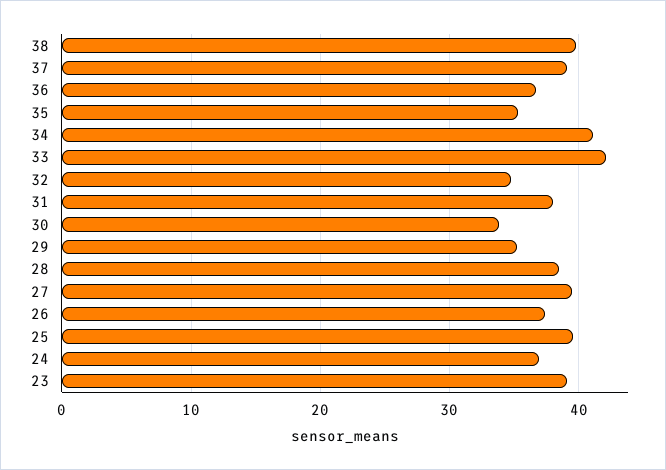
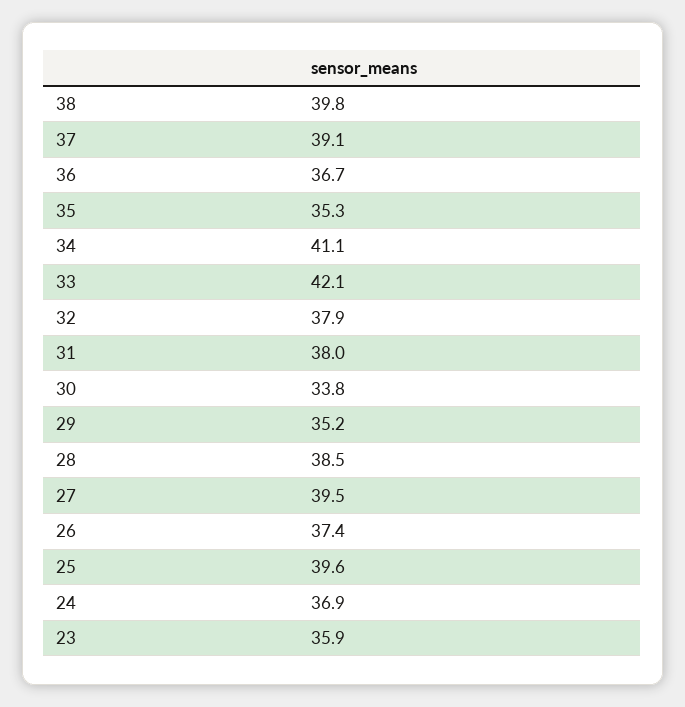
  {
    "38": 39.8,
    "37": 39.1,
    "36": 36.7,
    "35": 35.3,
    "34": 41.1,
    "33": 42.1,
-   "32": 35,
+   "32": 37.9,
    "31": 38,
    "30": 33.8,
    "29": 35.2,
    "28": 38.5,
    "27": 39.5,
    "26": 37.4,
    "25": 39.6,
    "24": 36.9,
-   "23": 39
+   "23": 35.9
  }

